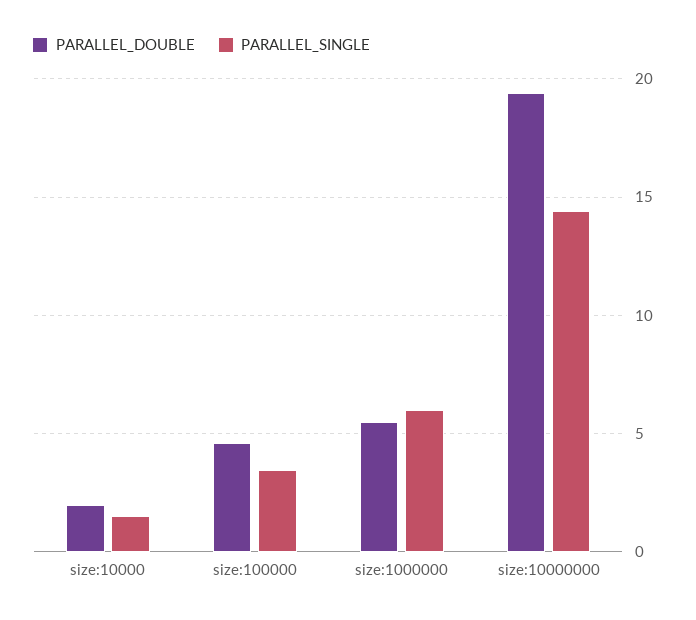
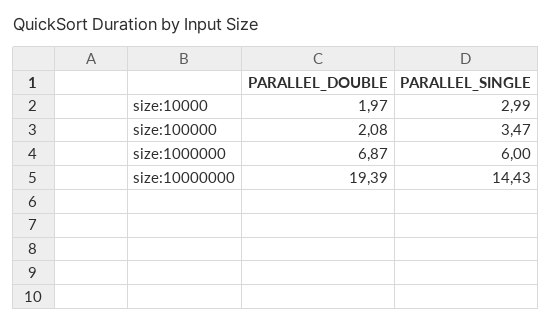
  {
    "PARALLEL_DOUBLE": {
      "size:10000": 1.97,
-     "size:100000": 4.5,
+     "size:100000": 2.08,
-     "size:1000000": 5.5,
+     "size:1000000": 6.87,
      "size:10000000": 19.39
    },
    "PARALLEL_SINGLE": {
-     "size:10000": 1.5,
+     "size:10000": 2.99,
      "size:100000": 3.47,
      "size:1000000": 6,
      "size:10000000": 14.43
    }
  }

